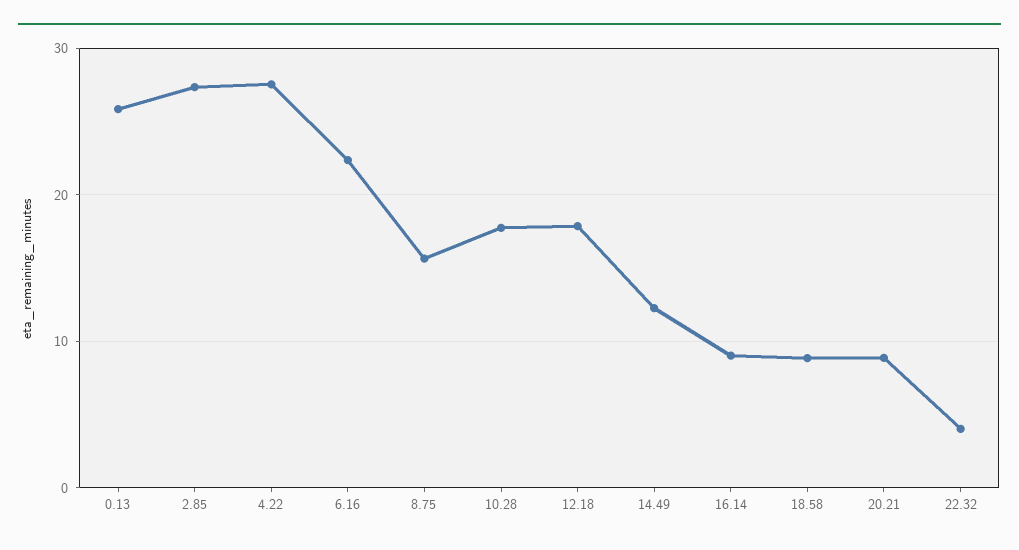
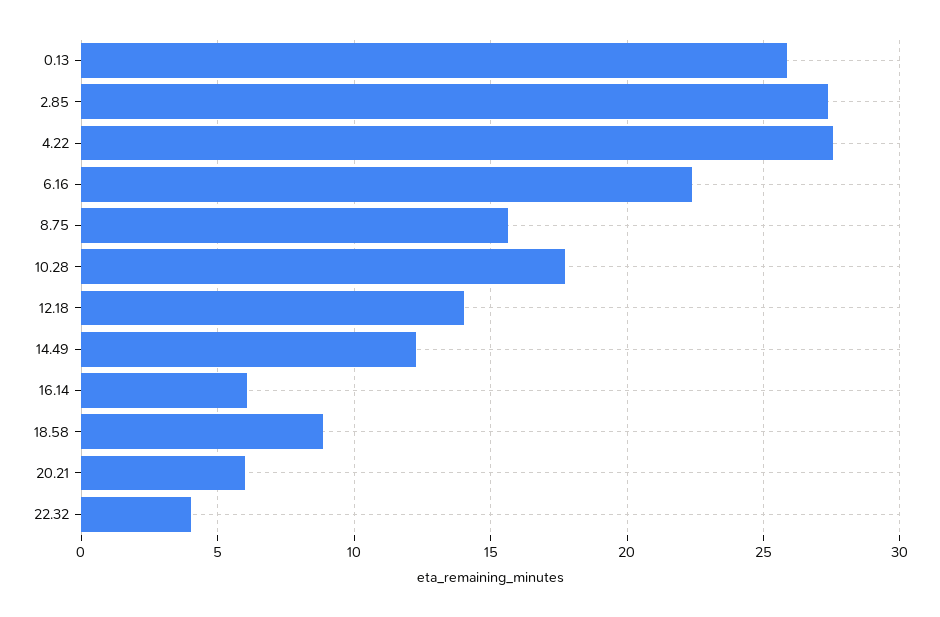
  {
    "0.13": 26,
    "2.85": 27.5,
    "4.22": 27.5,
    "6.16": 22.5,
    "8.75": 15.5,
    "10.28": 17.5,
-   "12.18": 18,
+   "12.18": 14,
    "14.49": 12.5,
-   "16.14": 9,
+   "16.14": 6,
    "18.58": 9,
-   "20.21": 9,
+   "20.21": 6,
    "22.32": 4
  }

